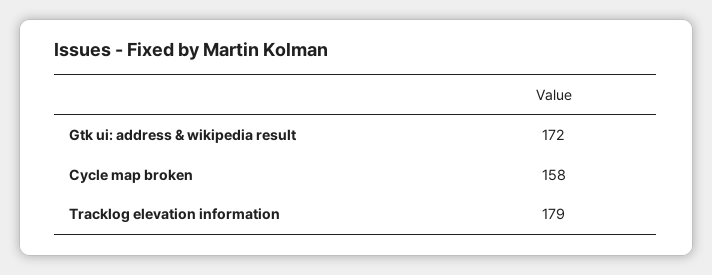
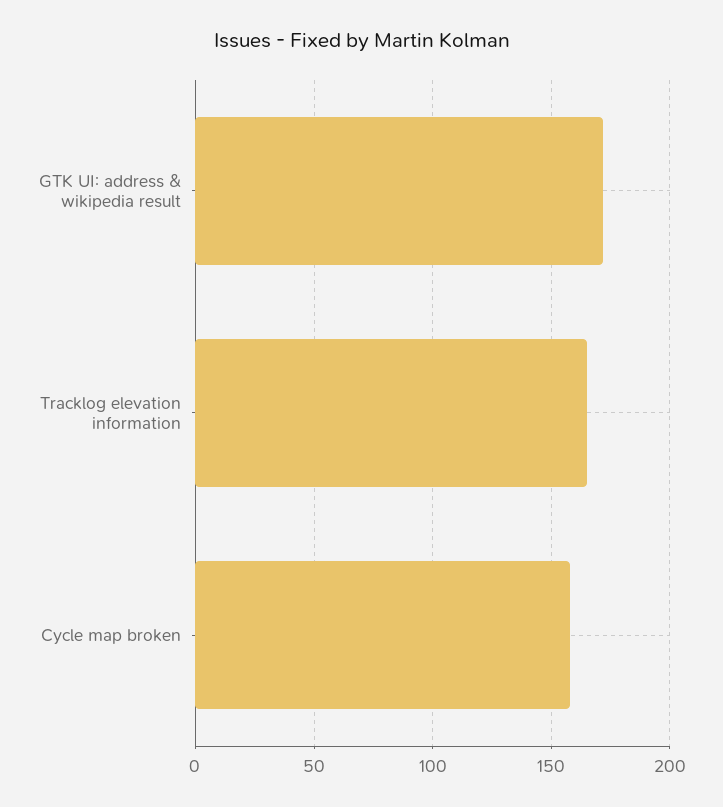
  {
    "Gtk ui: address & wikipedia result": 172,
    "Cycle map broken": 158,
-   "Tracklog elevation information": 179
+   "Tracklog elevation information": 165
  }

